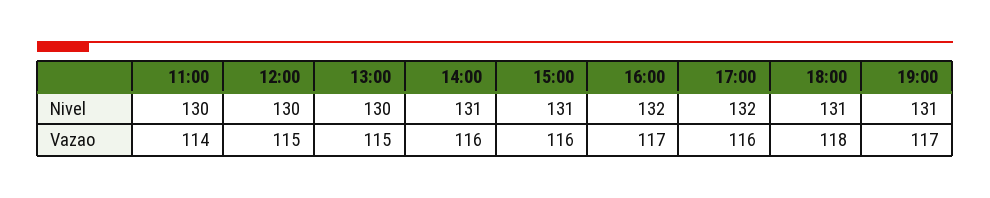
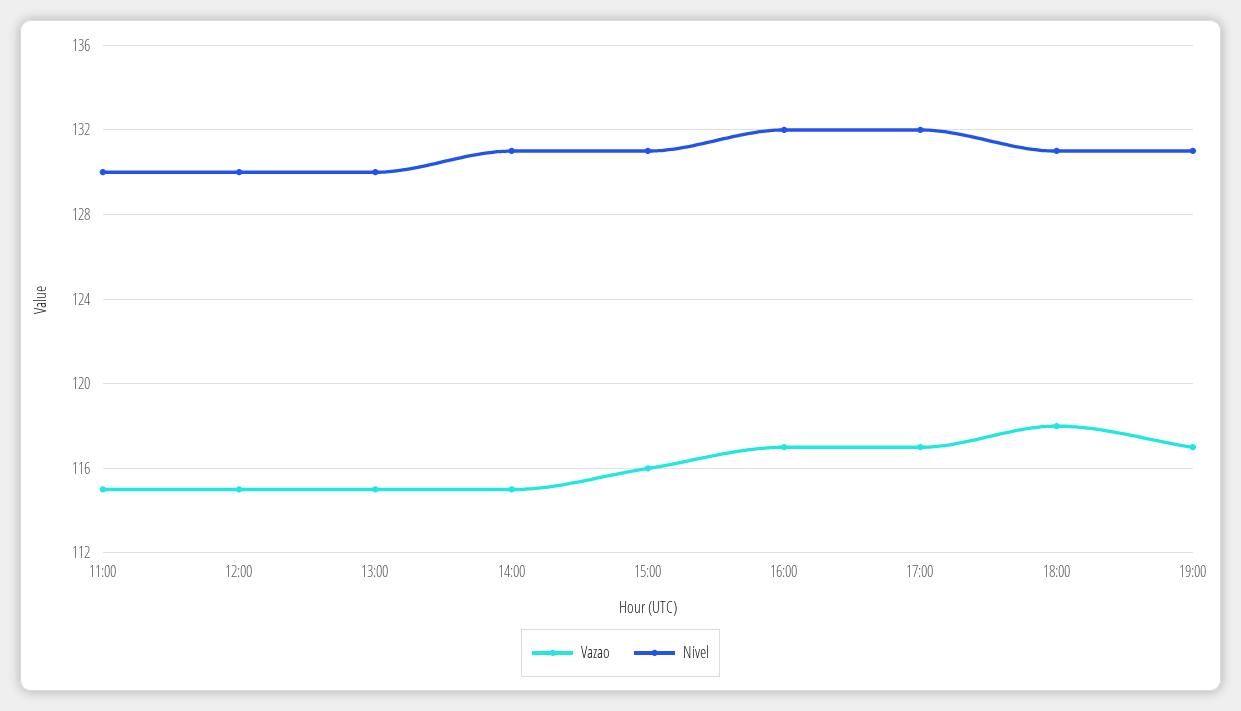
  {
    "Nivel": {
      "11:00": 130,
      "12:00": 130,
      "13:00": 130,
      "14:00": 131,
      "15:00": 131,
      "16:00": 132,
      "17:00": 132,
      "18:00": 131,
      "19:00": 131
    },
    "Vazao": {
-     "11:00": 114,
+     "11:00": 115,
      "12:00": 115,
      "13:00": 115,
-     "14:00": 116,
+     "14:00": 115,
      "15:00": 116,
      "16:00": 117,
-     "17:00": 116,
+     "17:00": 117,
      "18:00": 118,
      "19:00": 117
    }
  }

